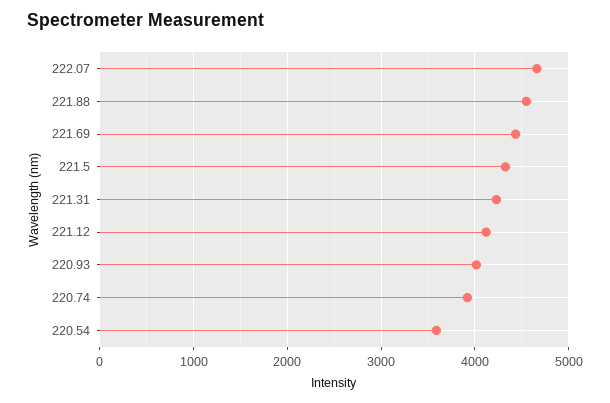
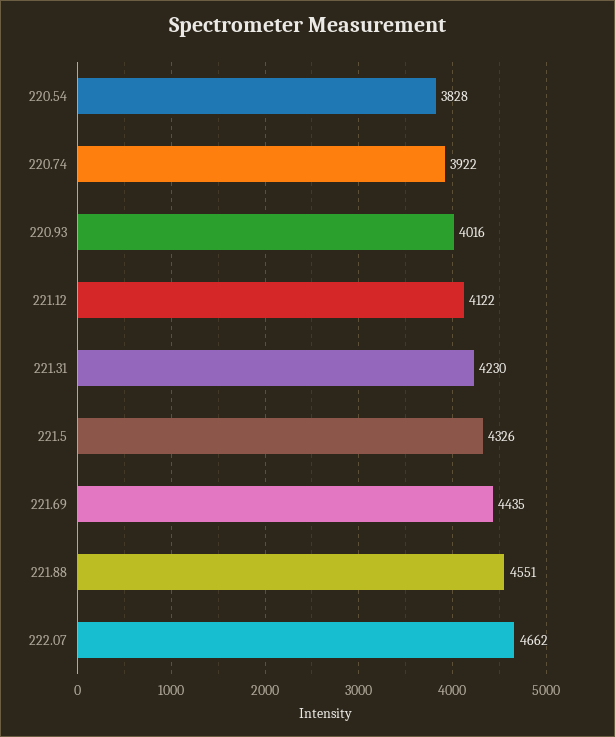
  {
    "222.07": 4662,
    "221.88": 4551,
    "221.69": 4435,
    "221.5": 4326,
    "221.31": 4230,
    "221.12": 4122,
    "220.93": 4016,
    "220.74": 3922,
-   "220.54": 3600
+   "220.54": 3828
  }

